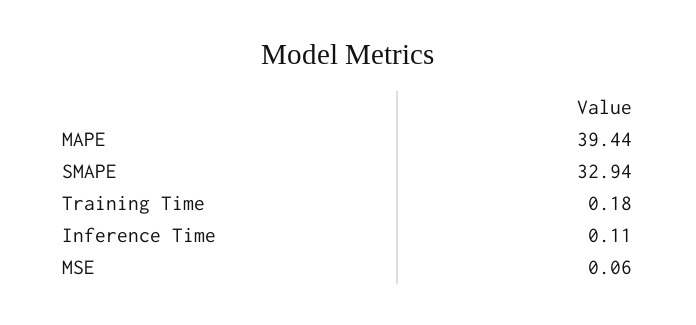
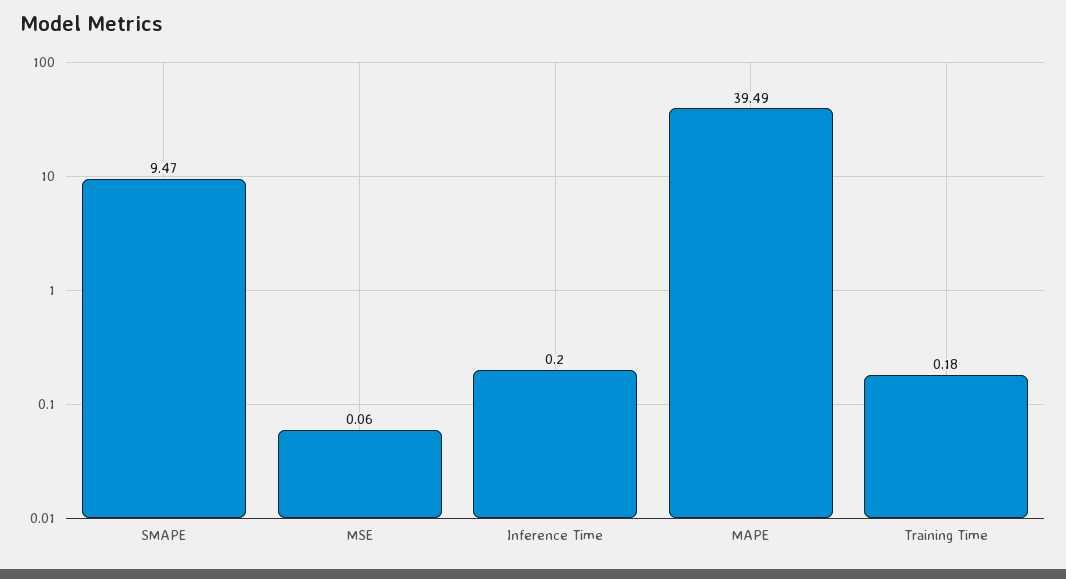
  {
-   "MAPE": 39.44,
+   "MAPE": 39.49,
-   "SMAPE": 32.94,
+   "SMAPE": 9.47,
    "Training Time": 0.18,
-   "Inference Time": 0.11,
+   "Inference Time": 0.2,
    "MSE": 0.06
  }

